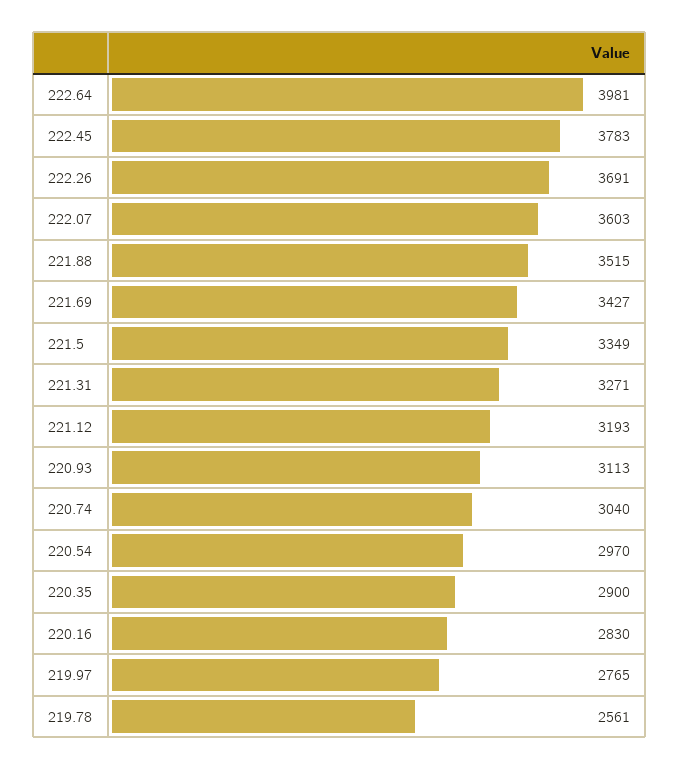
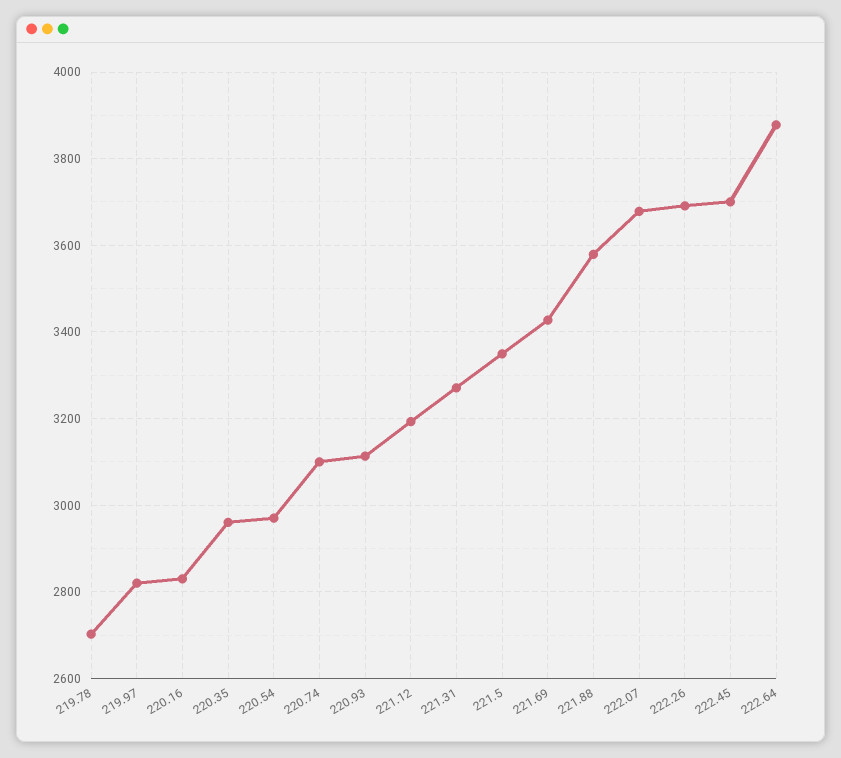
  {
-   "222.64": 3981,
+   "222.64": 3880,
-   "222.45": 3783,
+   "222.45": 3700,
    "222.26": 3691,
-   "222.07": 3603,
+   "222.07": 3680,
-   "221.88": 3515,
+   "221.88": 3580,
    "221.69": 3427,
    "221.5": 3349,
    "221.31": 3271,
    "221.12": 3193,
    "220.93": 3113,
-   "220.74": 3040,
+   "220.74": 3100,
    "220.54": 2970,
-   "220.35": 2900,
+   "220.35": 2960,
    "220.16": 2830,
-   "219.97": 2765,
+   "219.97": 2820,
-   "219.78": 2561
+   "219.78": 2700
  }

